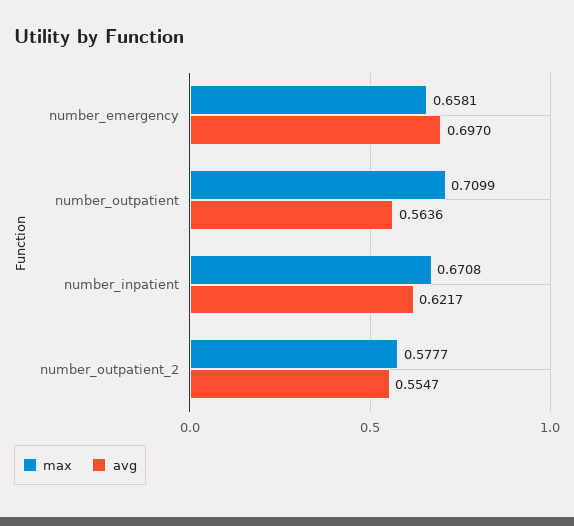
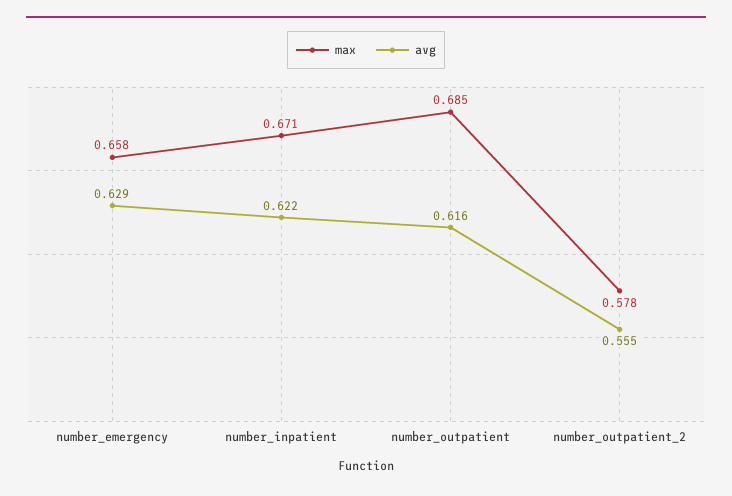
  {
    "max": {
      "number_emergency": 0.6581,
-     "number_outpatient": 0.7099,
+     "number_outpatient": 0.685,
      "number_inpatient": 0.6708,
      "number_outpatient_2": 0.5777
    },
    "avg": {
-     "number_emergency": 0.697,
+     "number_emergency": 0.629,
-     "number_outpatient": 0.5636,
+     "number_outpatient": 0.616,
      "number_inpatient": 0.6217,
      "number_outpatient_2": 0.5547
    }
  }

